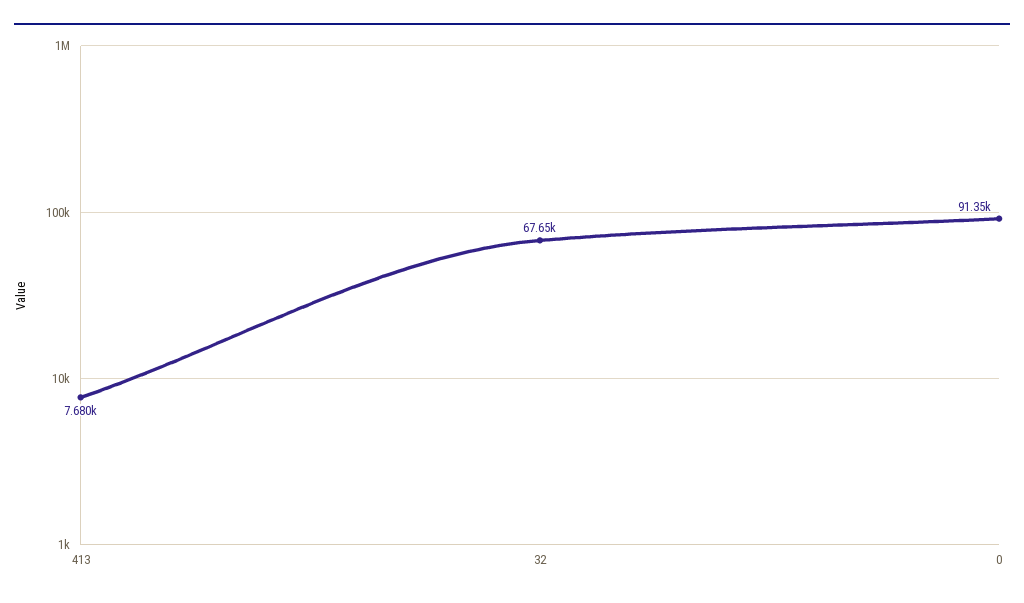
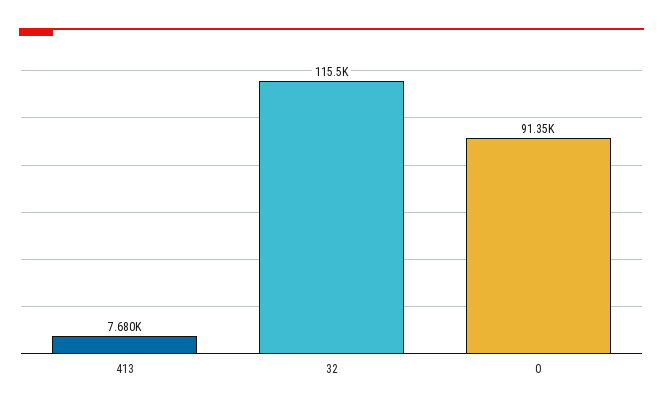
  {
    "413": 7680,
-   "32": 67650,
+   "32": 115500,
    "0": 91350
  }

